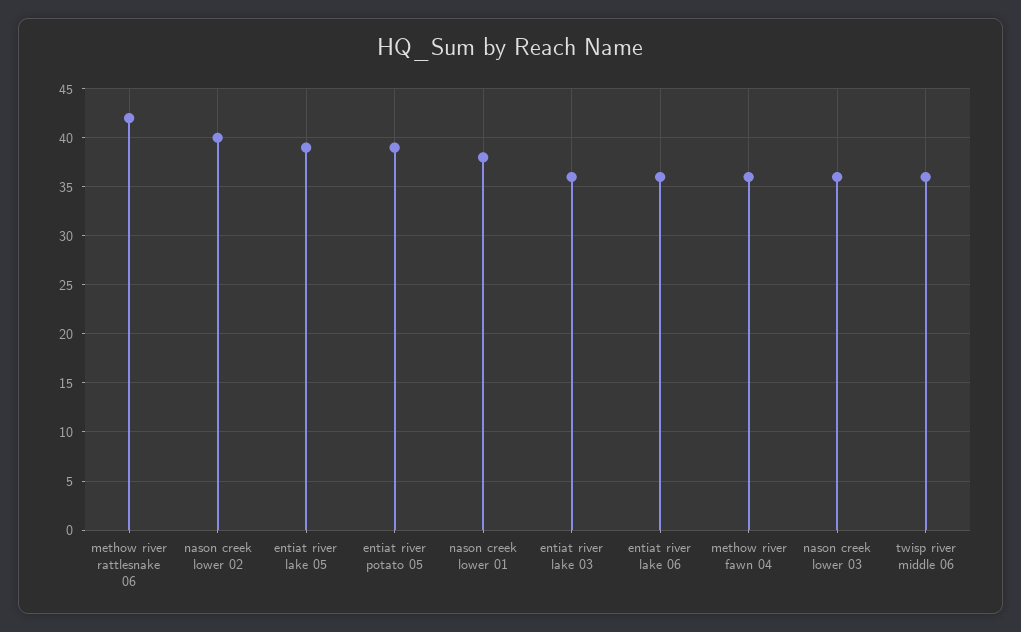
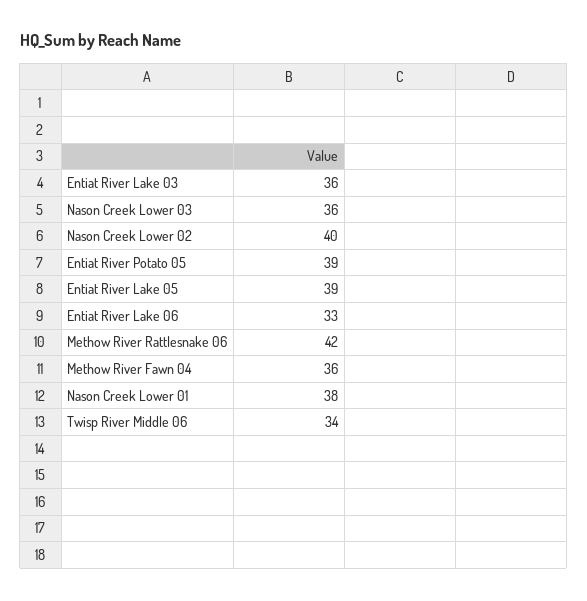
  {
    "methow river rattlesnake 06": 42,
    "nason creek lower 02": 40,
    "entiat river lake 05": 39,
    "entiat river potato 05": 39,
    "nason creek lower 01": 38,
    "entiat river lake 03": 36,
-   "entiat river lake 06": 36,
+   "entiat river lake 06": 33,
    "methow river fawn 04": 36,
    "nason creek lower 03": 36,
-   "twisp river middle 06": 36
+   "twisp river middle 06": 34
  }

